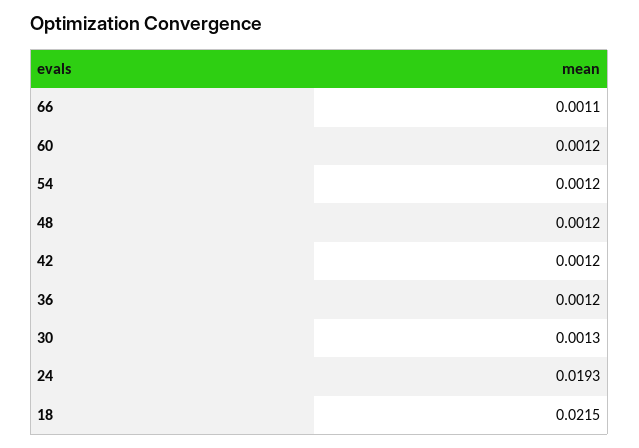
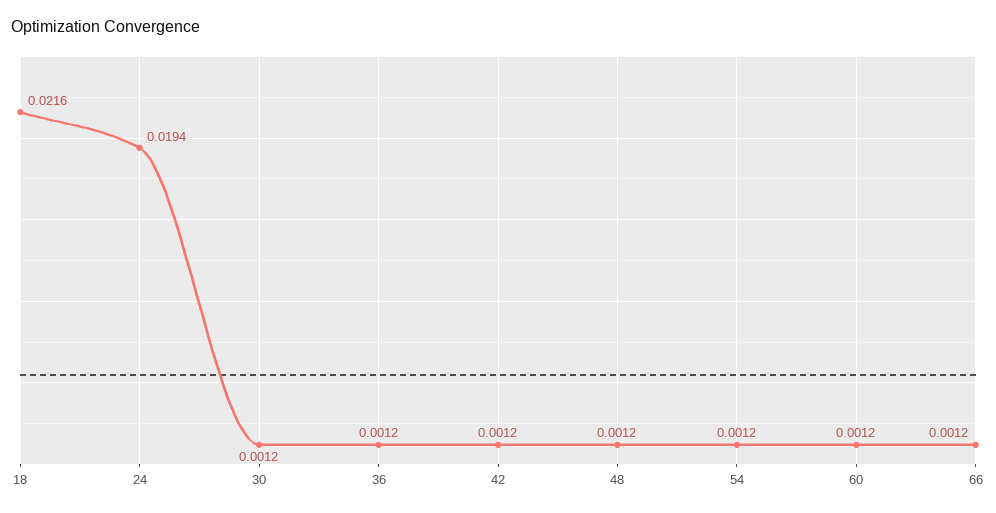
  {
-   "66": 0.0011,
+   "66": 0.0012,
    "60": 0.0012,
    "54": 0.0012,
    "48": 0.0012,
    "42": 0.0012,
    "36": 0.0012,
-   "30": 0.0013,
+   "30": 0.0012,
-   "24": 0.0193,
+   "24": 0.0194,
-   "18": 0.0215
+   "18": 0.0216
  }

